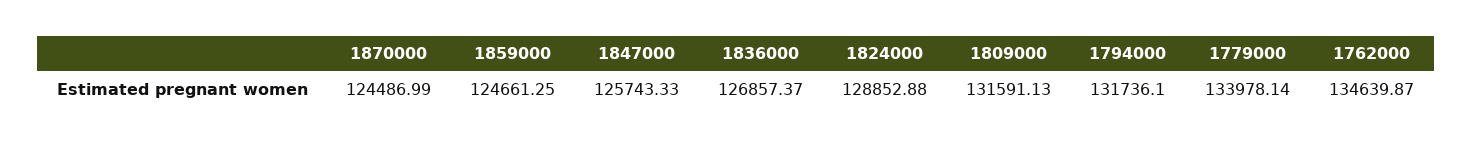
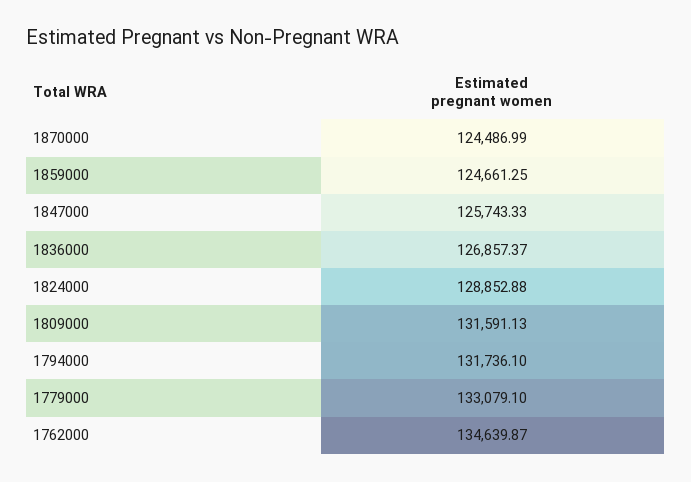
  {
    "1870000": 124486.99,
    "1859000": 124661.25,
    "1847000": 125743.33,
    "1836000": 126857.37,
    "1824000": 128852.88,
    "1809000": 131591.13,
    "1794000": 131736.1,
-   "1779000": 133978.14,
+   "1779000": 133079.1,
    "1762000": 134639.87
  }

